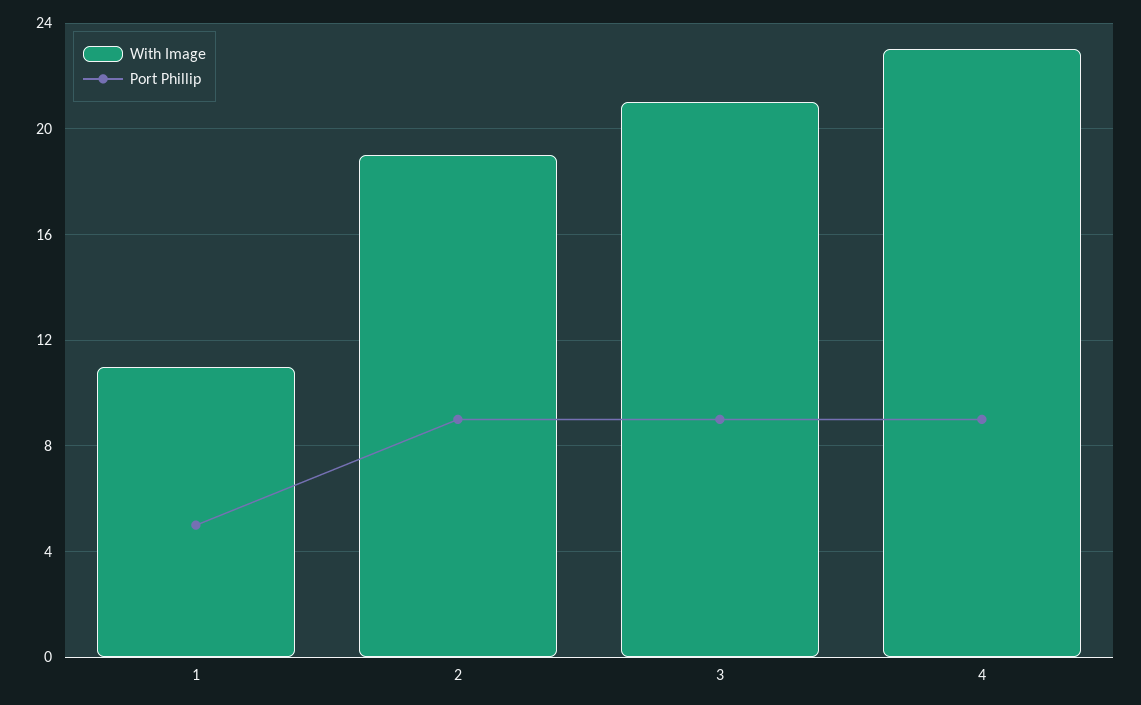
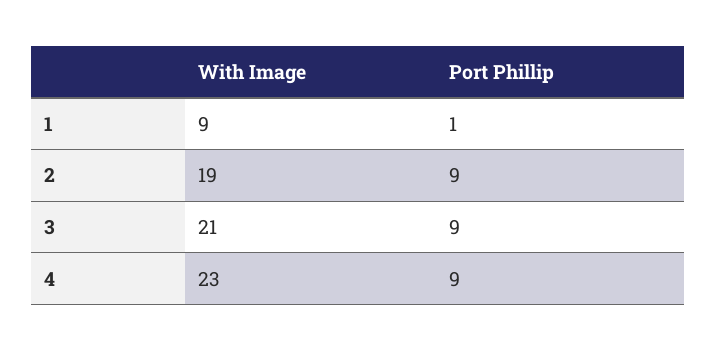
  {
    "With Image": {
-     "1": 11,
+     "1": 9,
      "2": 19,
      "3": 21,
      "4": 23
    },
    "Port Phillip": {
-     "1": 5,
+     "1": 1,
      "2": 9,
      "3": 9,
      "4": 9
    }
  }

